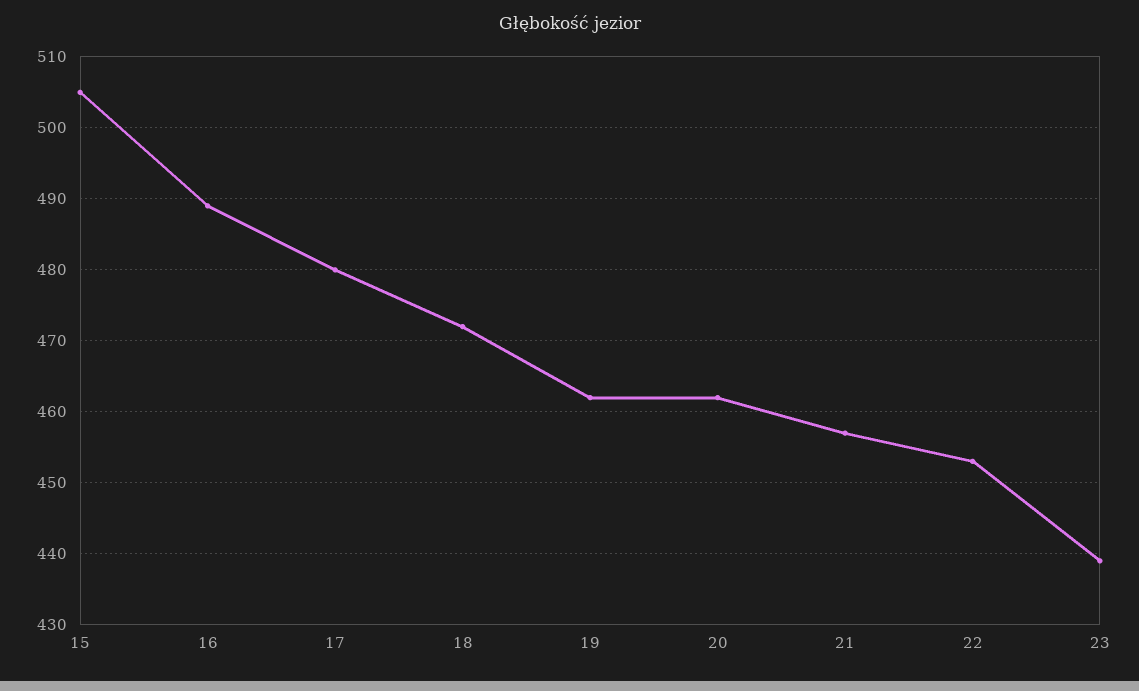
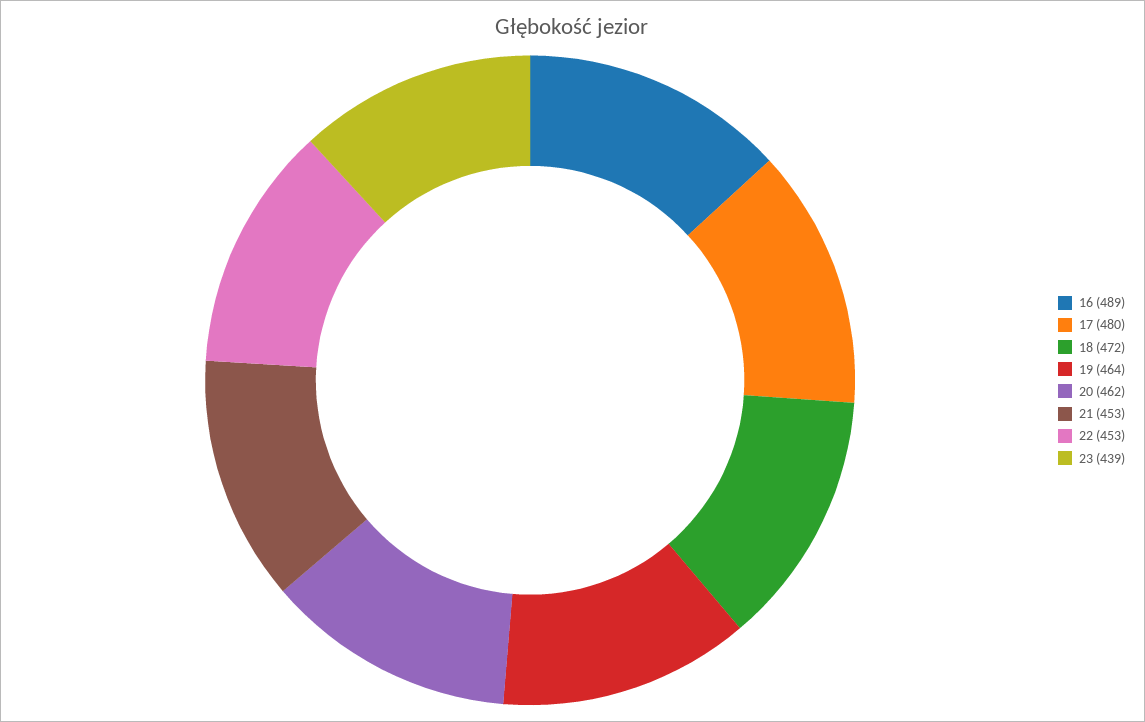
  {
-   "15": 505,
    "16": 489,
    "17": 480,
    "18": 472,
-   "19": 462,
+   "19": 464,
    "20": 462,
-   "21": 457,
+   "21": 453,
    "22": 453,
    "23": 439
  }

